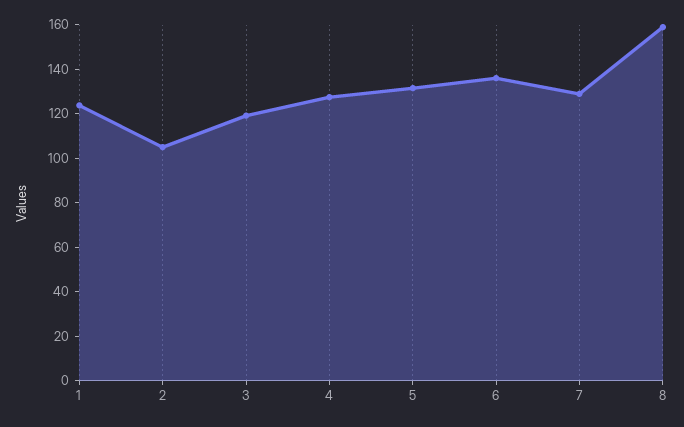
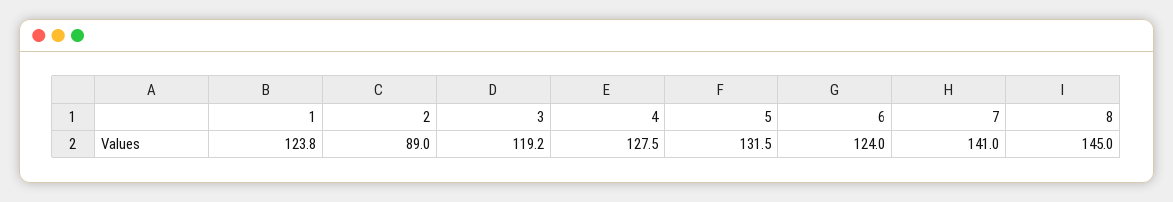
  {
    "1": 123.8,
-   "2": 105,
+   "2": 89,
    "3": 119.2,
    "4": 127.5,
    "5": 131.5,
-   "6": 135,
+   "6": 124,
-   "7": 130,
+   "7": 141,
-   "8": 160
+   "8": 145
  }

